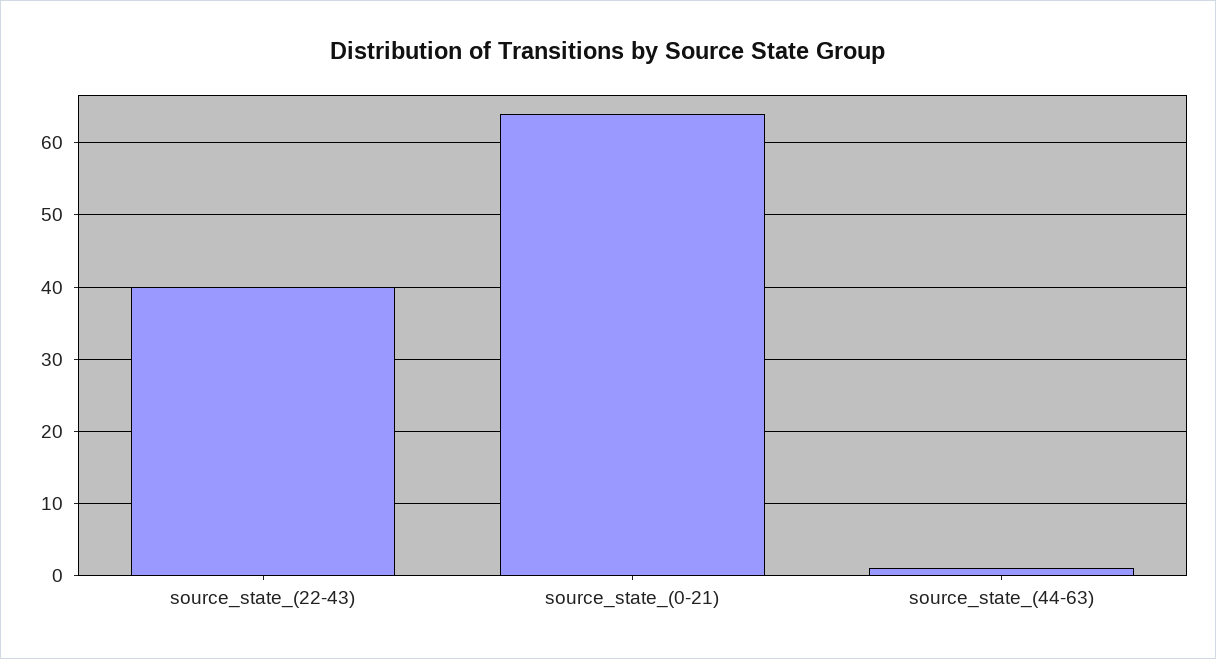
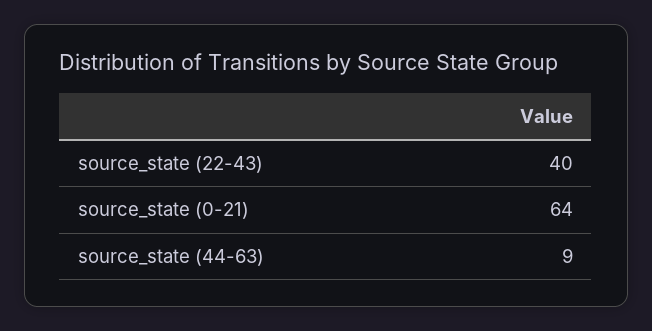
  {
    "source_state_(22-43)": 40,
    "source_state_(0-21)": 64,
-   "source_state_(44-63)": 1
+   "source_state_(44-63)": 9
  }

